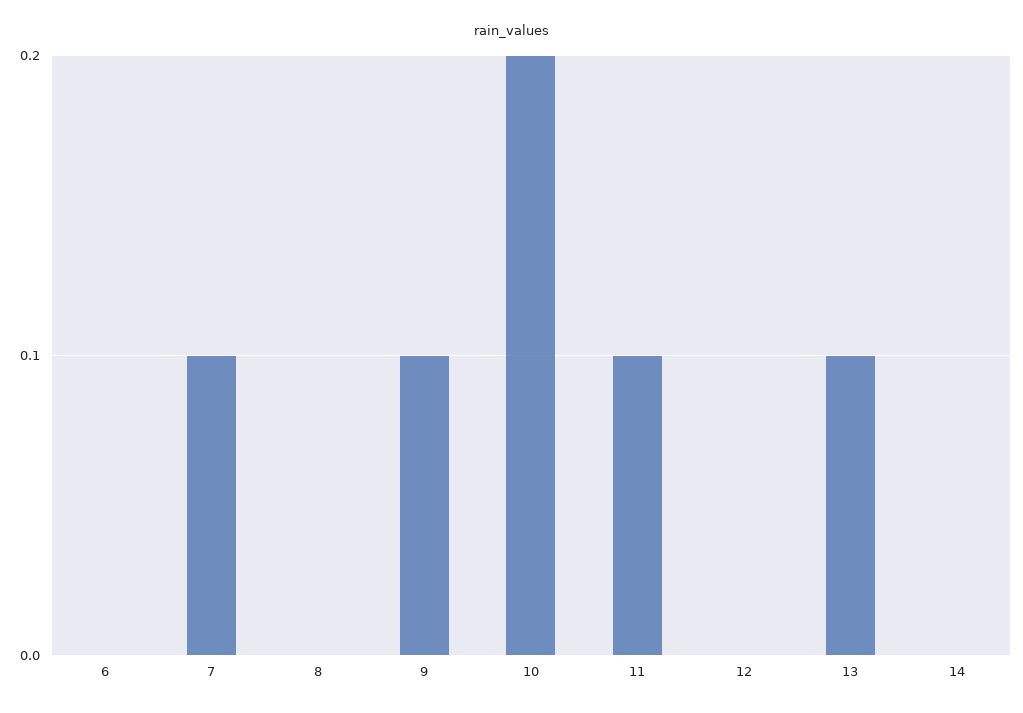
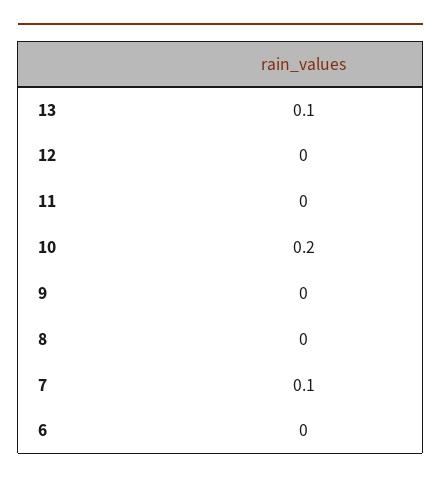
  {
    "6": 0,
    "7": 0.1,
    "8": 0,
-   "9": 0.1,
+   "9": 0,
    "10": 0.2,
-   "11": 0.1,
+   "11": 0,
    "12": 0,
-   "13": 0.1,
+   "13": 0.1
-   "14": 0
  }

